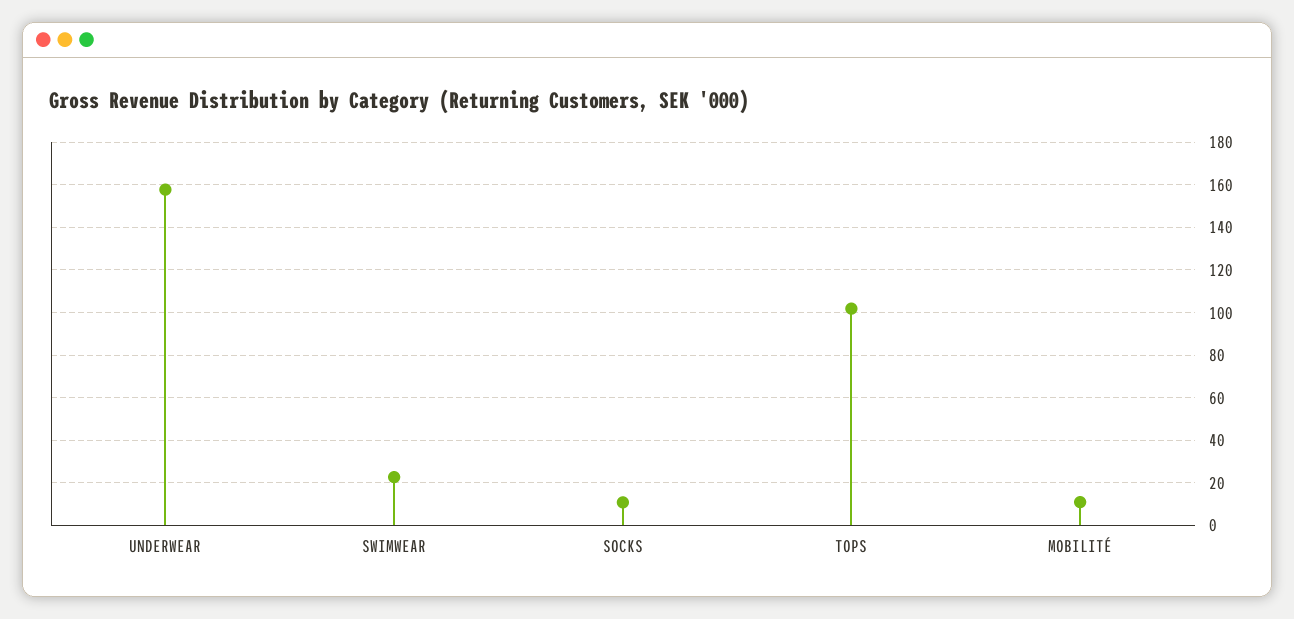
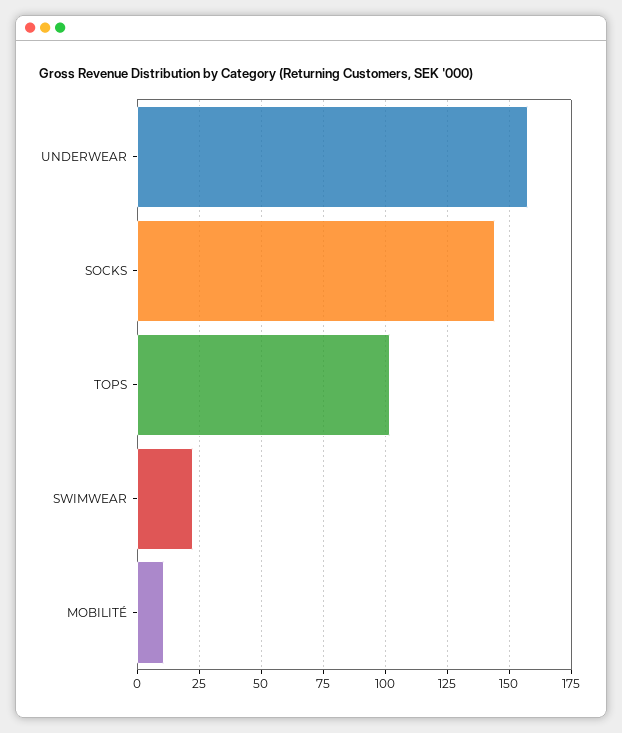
  {
    "UNDERWEAR": 157.5,
    "SWIMWEAR": 22.5,
-   "SOCKS": 10,
+   "SOCKS": 145,
    "TOPS": 102.5,
    "MOBILITÉ": 10
  }

